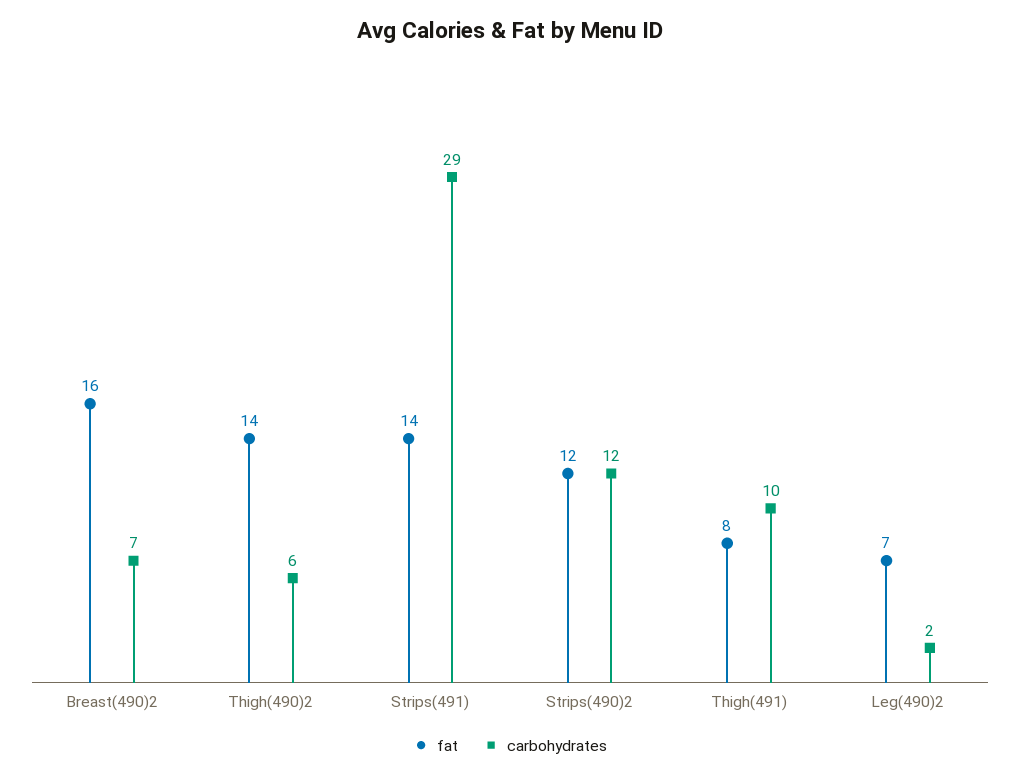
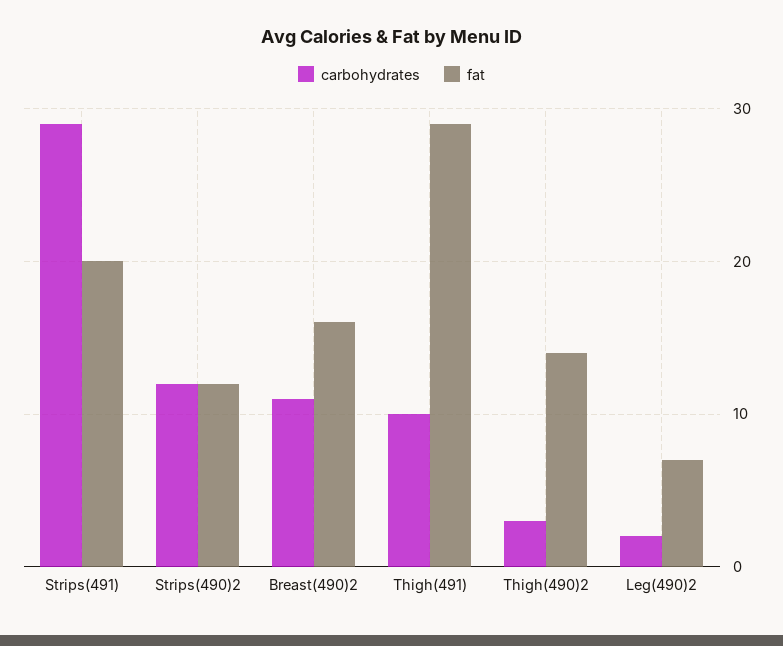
  {
    "fat": {
      "Breast(490)2": 16,
      "Thigh(490)2": 14,
-     "Strips(491)": 14,
+     "Strips(491)": 20,
      "Strips(490)2": 12,
-     "Thigh(491)": 8,
+     "Thigh(491)": 29,
      "Leg(490)2": 7
    },
    "carbohydrates": {
-     "Breast(490)2": 7,
+     "Breast(490)2": 11,
-     "Thigh(490)2": 6,
+     "Thigh(490)2": 3,
      "Strips(491)": 29,
      "Strips(490)2": 12,
      "Thigh(491)": 10,
      "Leg(490)2": 2
    }
  }

